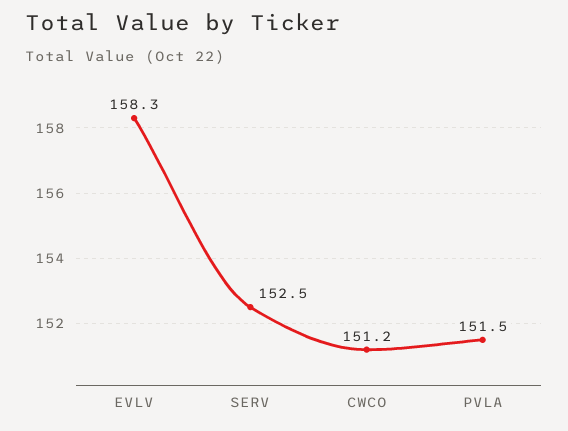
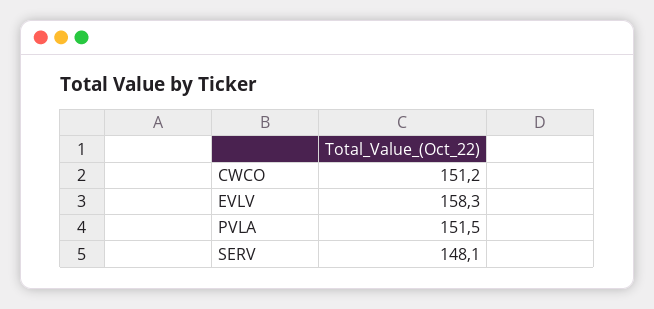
  {
    "EVLV": 158.3,
-   "SERV": 152.5,
+   "SERV": 148.1,
    "CWCO": 151.2,
    "PVLA": 151.5
  }

